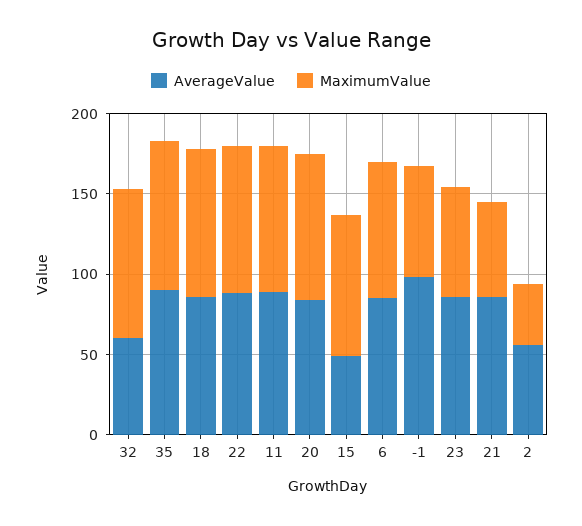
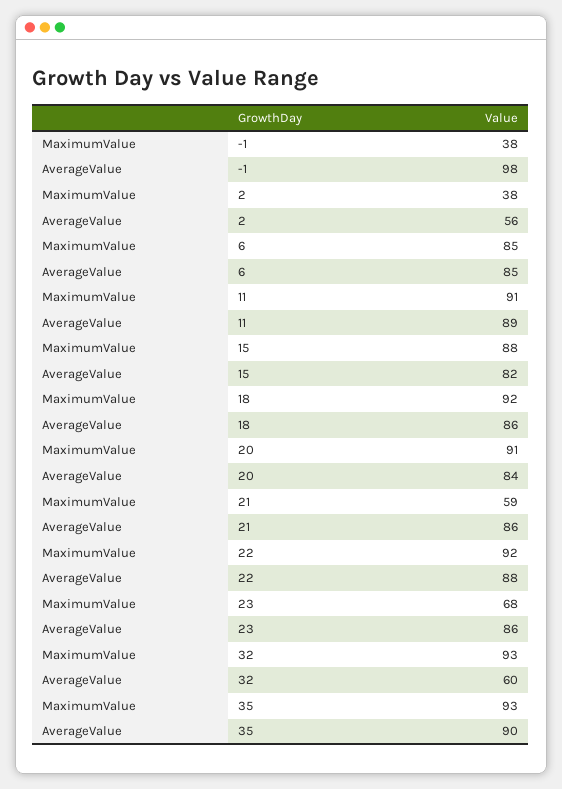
  {
    "AverageValue": {
      "32": 60,
      "35": 90,
      "18": 86,
      "22": 88,
      "11": 89,
      "20": 84,
-     "15": 50,
+     "15": 82,
      "6": 85,
      "-1": 98,
      "23": 86,
      "21": 86,
      "2": 56
    },
    "MaximumValue": {
      "32": 93,
      "35": 93,
      "18": 92,
      "22": 92,
      "11": 91,
      "20": 91,
      "15": 88,
      "6": 85,
-     "-1": 70,
+     "-1": 38,
      "23": 68,
      "21": 59,
      "2": 38
    }
  }

